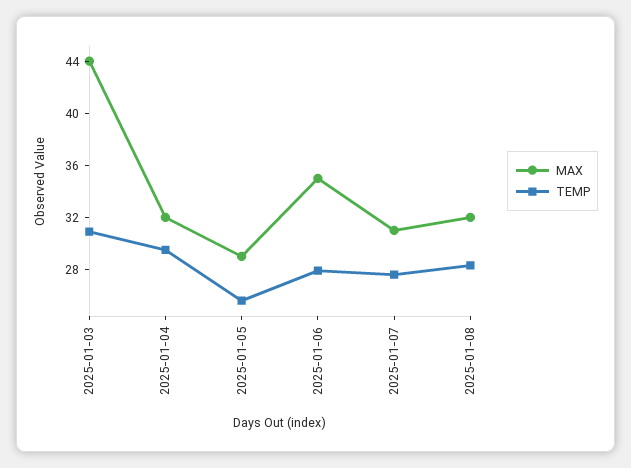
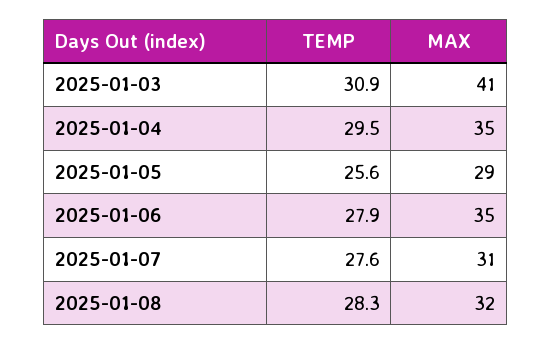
  {
    "MAX": {
-     "2025-01-03": 44,
+     "2025-01-03": 41,
-     "2025-01-04": 32,
+     "2025-01-04": 35,
      "2025-01-05": 29,
      "2025-01-06": 35,
      "2025-01-07": 31,
      "2025-01-08": 32
    },
    "TEMP": {
      "2025-01-03": 30.9,
      "2025-01-04": 29.5,
      "2025-01-05": 25.6,
      "2025-01-06": 27.9,
      "2025-01-07": 27.6,
      "2025-01-08": 28.3
    }
  }

